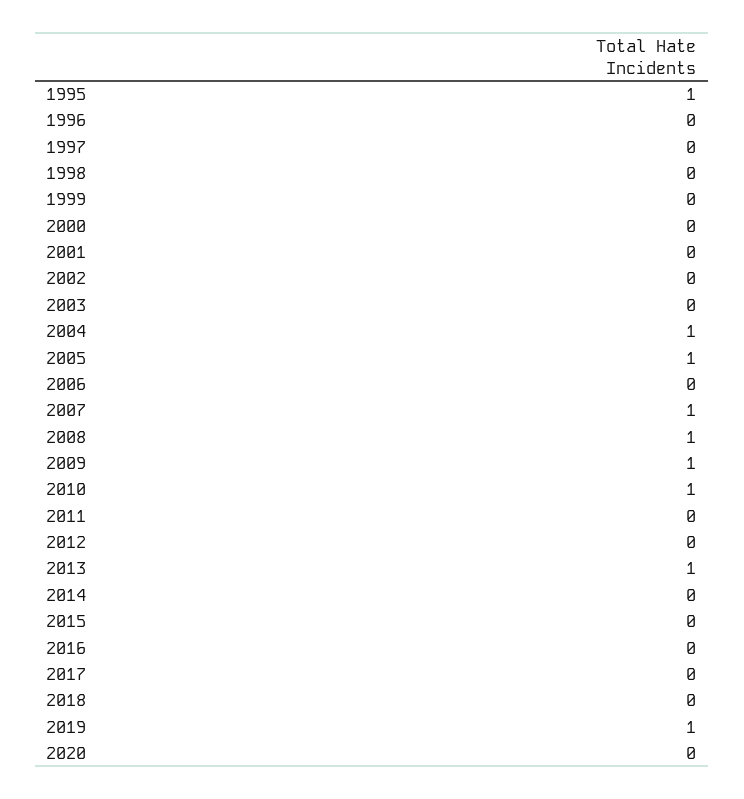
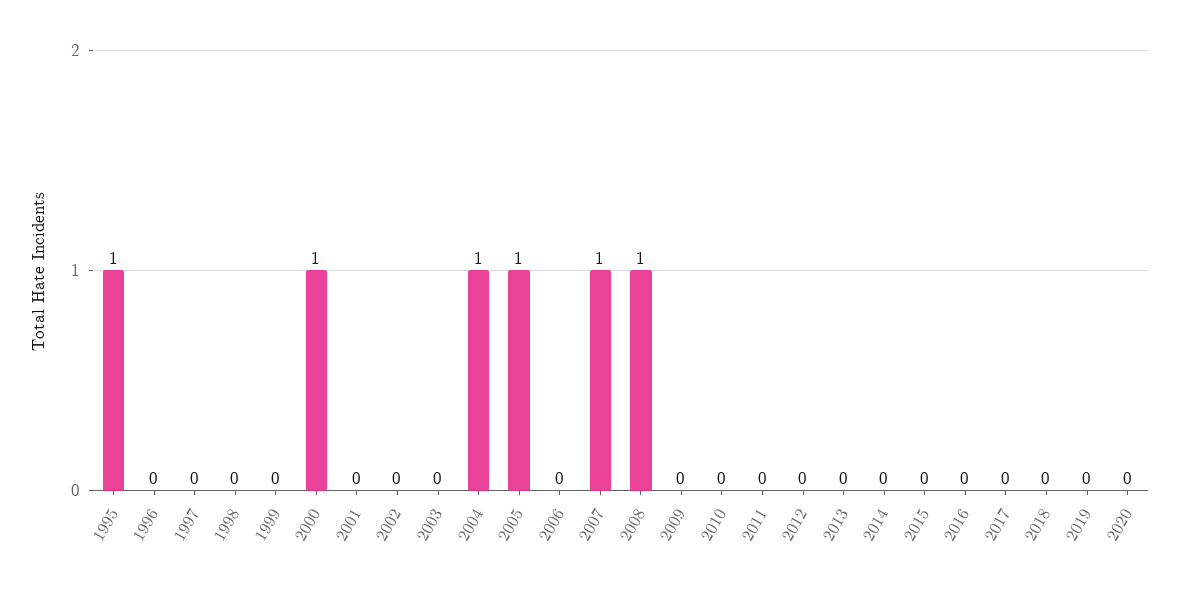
  {
    "1995": 1,
    "1996": 0,
    "1997": 0,
    "1998": 0,
    "1999": 0,
-   "2000": 0,
+   "2000": 1,
    "2001": 0,
    "2002": 0,
    "2003": 0,
    "2004": 1,
    "2005": 1,
    "2006": 0,
    "2007": 1,
    "2008": 1,
-   "2009": 1,
+   "2009": 0,
-   "2010": 1,
+   "2010": 0,
    "2011": 0,
    "2012": 0,
-   "2013": 1,
+   "2013": 0,
    "2014": 0,
    "2015": 0,
    "2016": 0,
    "2017": 0,
    "2018": 0,
-   "2019": 1,
+   "2019": 0,
    "2020": 0
  }

